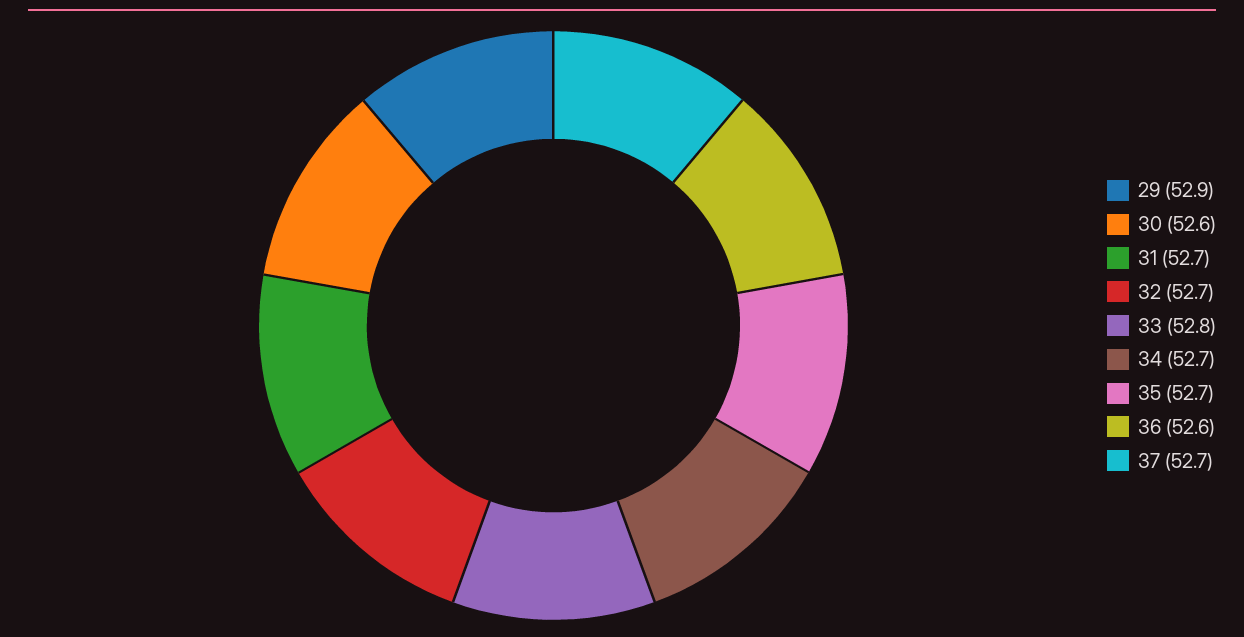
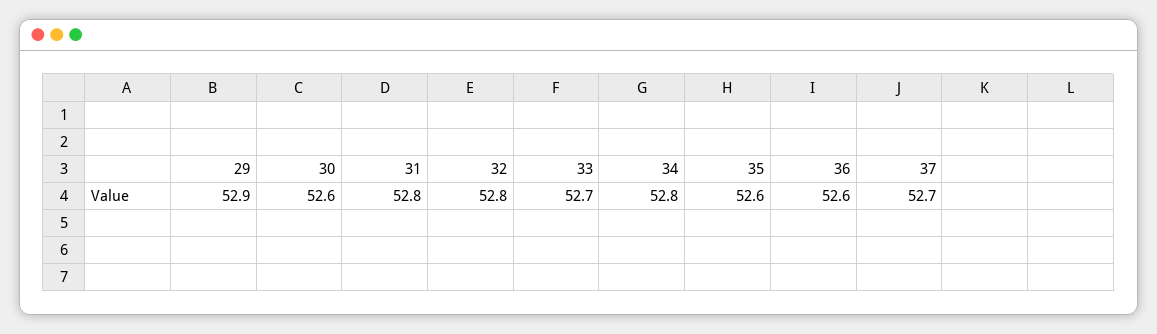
  {
    "29": 52.9,
    "30": 52.6,
-   "31": 52.7,
+   "31": 52.8,
-   "32": 52.7,
+   "32": 52.8,
-   "33": 52.8,
+   "33": 52.7,
-   "34": 52.7,
+   "34": 52.8,
-   "35": 52.7,
+   "35": 52.6,
    "36": 52.6,
    "37": 52.7
  }

